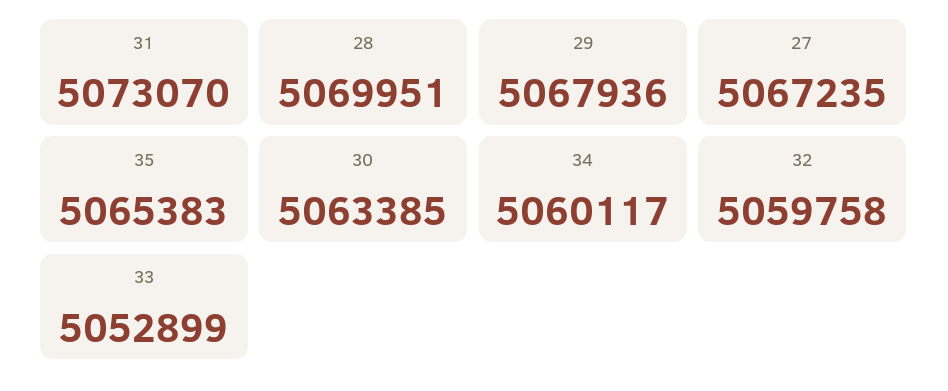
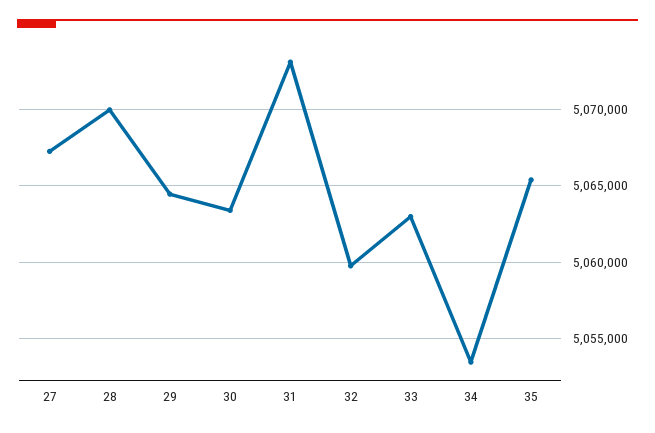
  {
    "31": 5073070,
    "28": 5069951,
-   "29": 5067936,
+   "29": 5064500,
    "27": 5067235,
    "35": 5065383,
    "30": 5063385,
-   "34": 5060117,
+   "34": 5053500,
    "32": 5059758,
-   "33": 5052899
+   "33": 5063000
  }

